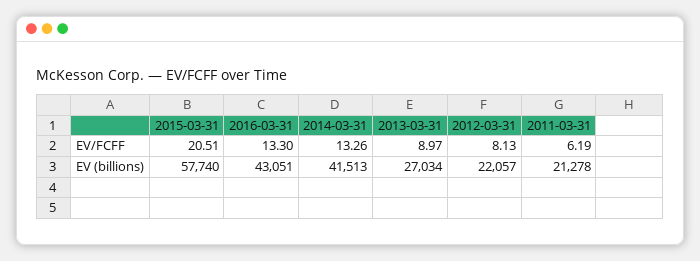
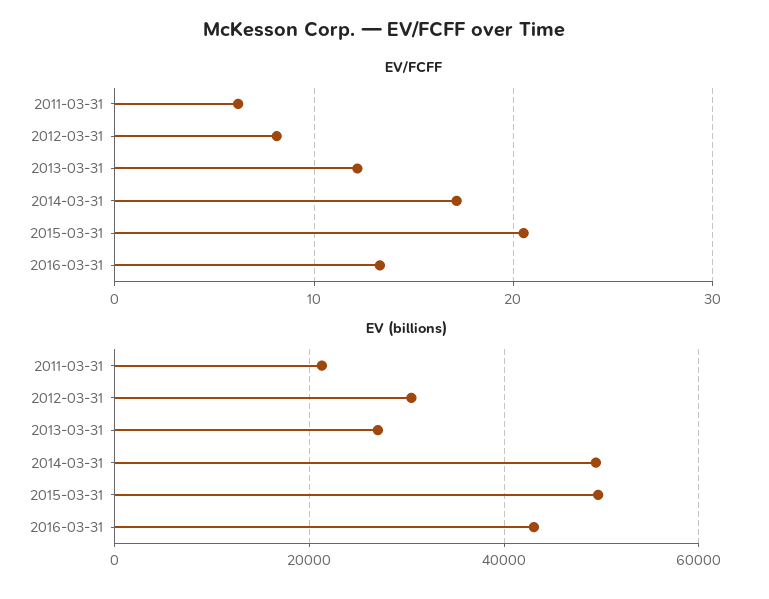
  {
    "EV/FCFF": {
      "2015-03-31": 20.51,
      "2016-03-31": 13.3,
-     "2014-03-31": 13.26,
+     "2014-03-31": 17,
-     "2013-03-31": 8.97,
+     "2013-03-31": 12,
      "2012-03-31": 8.13,
      "2011-03-31": 6.19
    },
    "EV (billions)": {
-     "2015-03-31": 57740,
+     "2015-03-31": 50000,
      "2016-03-31": 43051,
-     "2014-03-31": 41513,
+     "2014-03-31": 50000,
      "2013-03-31": 27034,
-     "2012-03-31": 22057,
+     "2012-03-31": 30000,
      "2011-03-31": 21278
    }
  }

